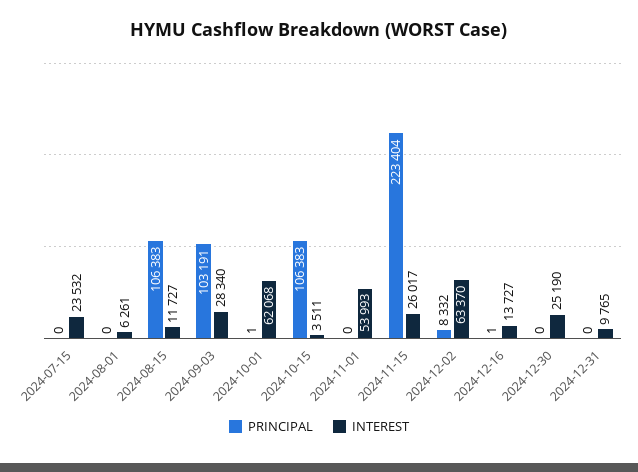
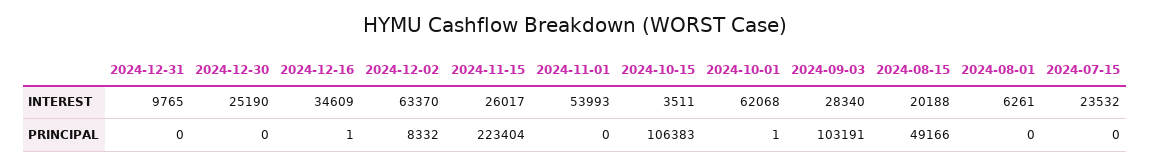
  {
    "PRINCIPAL": {
      "2024-07-15": 0,
      "2024-08-01": 0,
-     "2024-08-15": 106383,
+     "2024-08-15": 49166,
      "2024-09-03": 103191,
      "2024-10-01": 1,
      "2024-10-15": 106383,
      "2024-11-01": 0,
      "2024-11-15": 223404,
      "2024-12-02": 8332,
      "2024-12-16": 1,
      "2024-12-30": 0,
      "2024-12-31": 0
    },
    "INTEREST": {
      "2024-07-15": 23532,
      "2024-08-01": 6261,
-     "2024-08-15": 11727,
+     "2024-08-15": 20188,
      "2024-09-03": 28340,
      "2024-10-01": 62068,
      "2024-10-15": 3511,
      "2024-11-01": 53993,
      "2024-11-15": 26017,
      "2024-12-02": 63370,
-     "2024-12-16": 13727,
+     "2024-12-16": 34609,
      "2024-12-30": 25190,
      "2024-12-31": 9765
    }
  }

